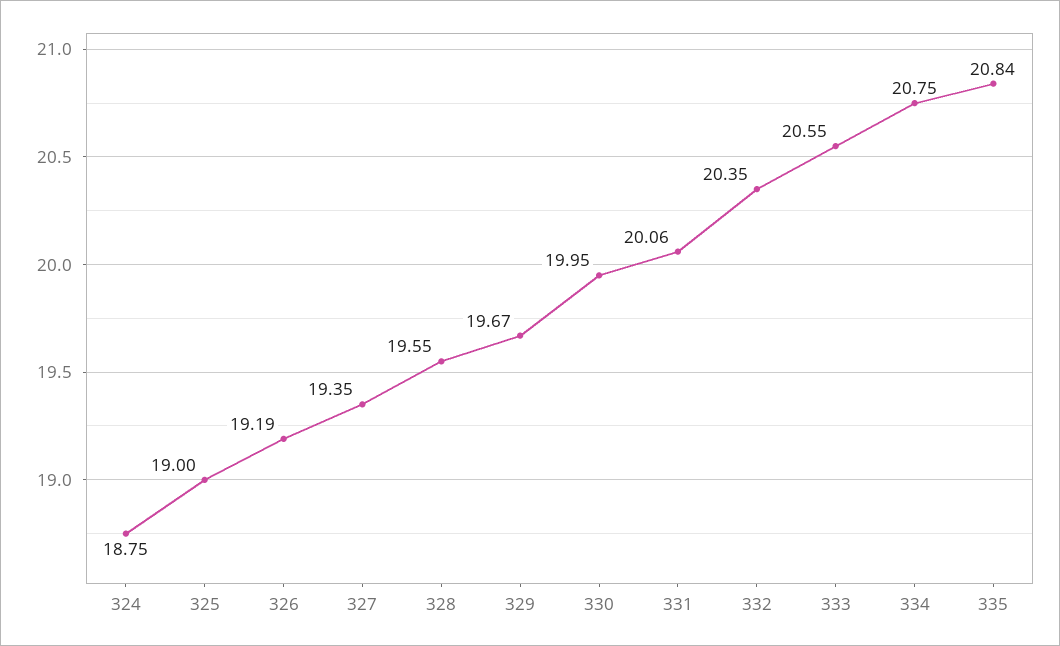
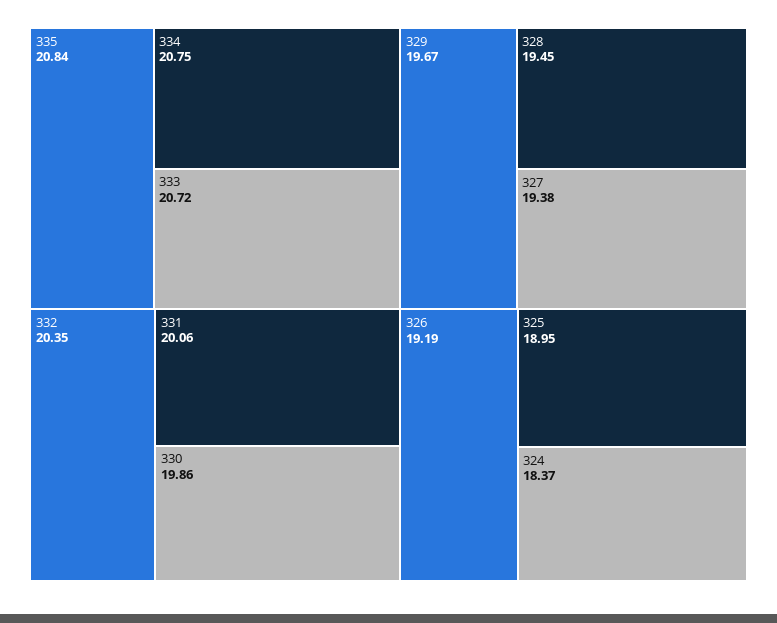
  {
-   "324": 18.75,
+   "324": 18.37,
-   "325": 19,
+   "325": 18.95,
    "326": 19.19,
-   "327": 19.35,
+   "327": 19.38,
-   "328": 19.55,
+   "328": 19.45,
    "329": 19.67,
-   "330": 19.95,
+   "330": 19.86,
    "331": 20.06,
    "332": 20.35,
-   "333": 20.55,
+   "333": 20.72,
    "334": 20.75,
    "335": 20.84
  }

